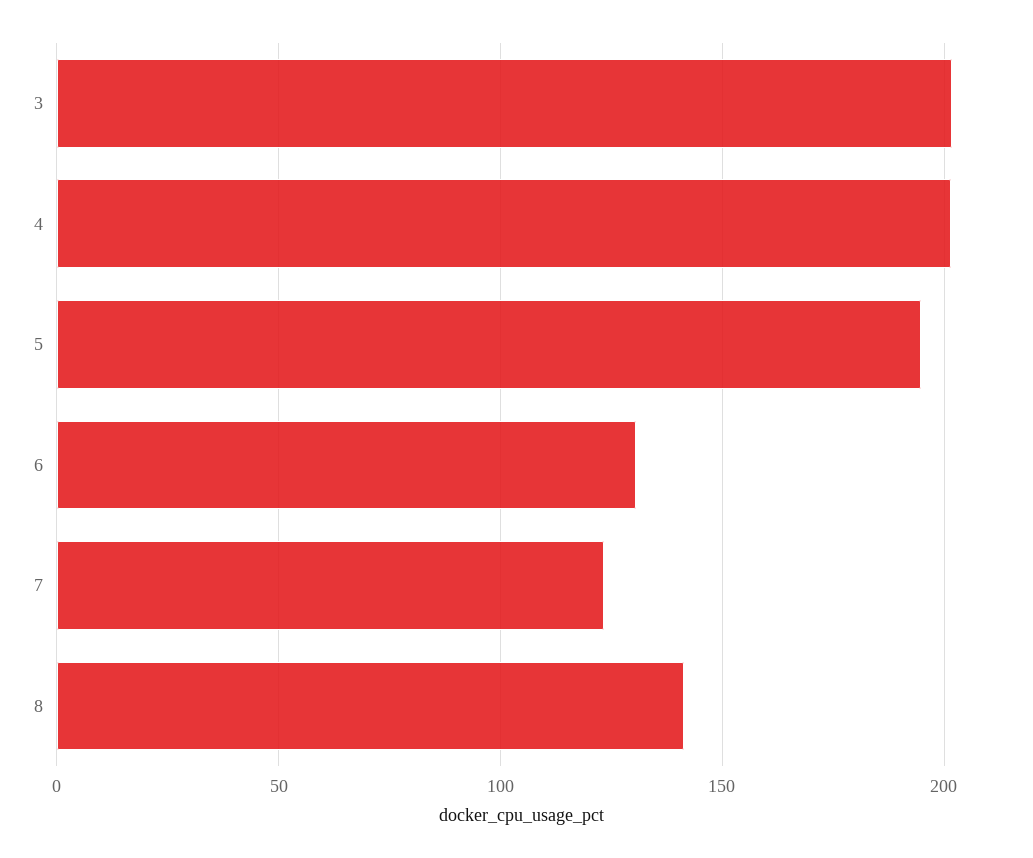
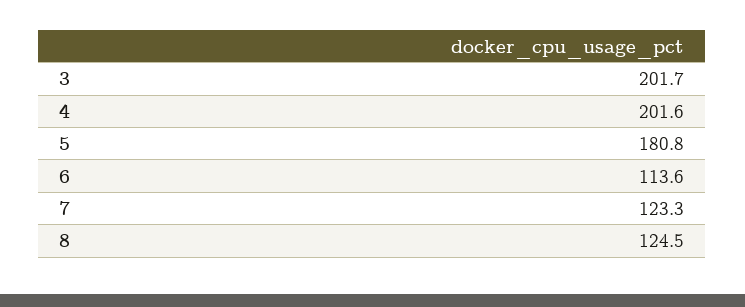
  {
    "3": 201.7,
    "4": 201.6,
-   "5": 195,
+   "5": 180.8,
-   "6": 130,
+   "6": 113.6,
    "7": 123.3,
-   "8": 140
+   "8": 124.5
  }

